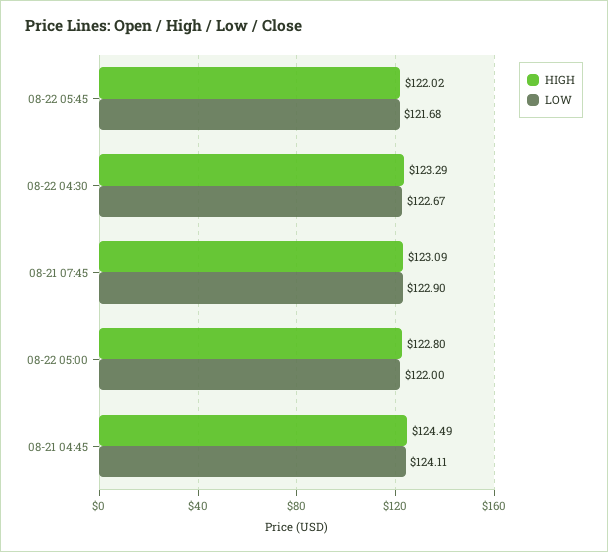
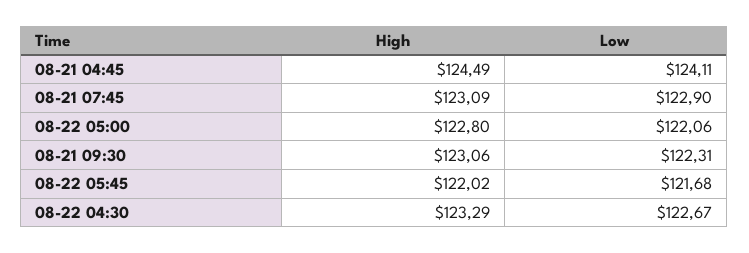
  {
    "HIGH": {
      "08-22 05:45": 122.02,
      "08-22 04:30": 123.29,
      "08-21 07:45": 123.09,
      "08-22 05:00": 122.8,
-     "08-21 04:45": 124.49
+     "08-21 04:45": 124.49,
+     "08-21 09:30": 123.06
    },
    "LOW": {
      "08-22 05:45": 121.68,
      "08-22 04:30": 122.67,
      "08-21 07:45": 122.9,
-     "08-22 05:00": 122,
+     "08-22 05:00": 122.06,
-     "08-21 04:45": 124.11
+     "08-21 04:45": 124.11,
+     "08-21 09:30": 122.31
    }
  }

